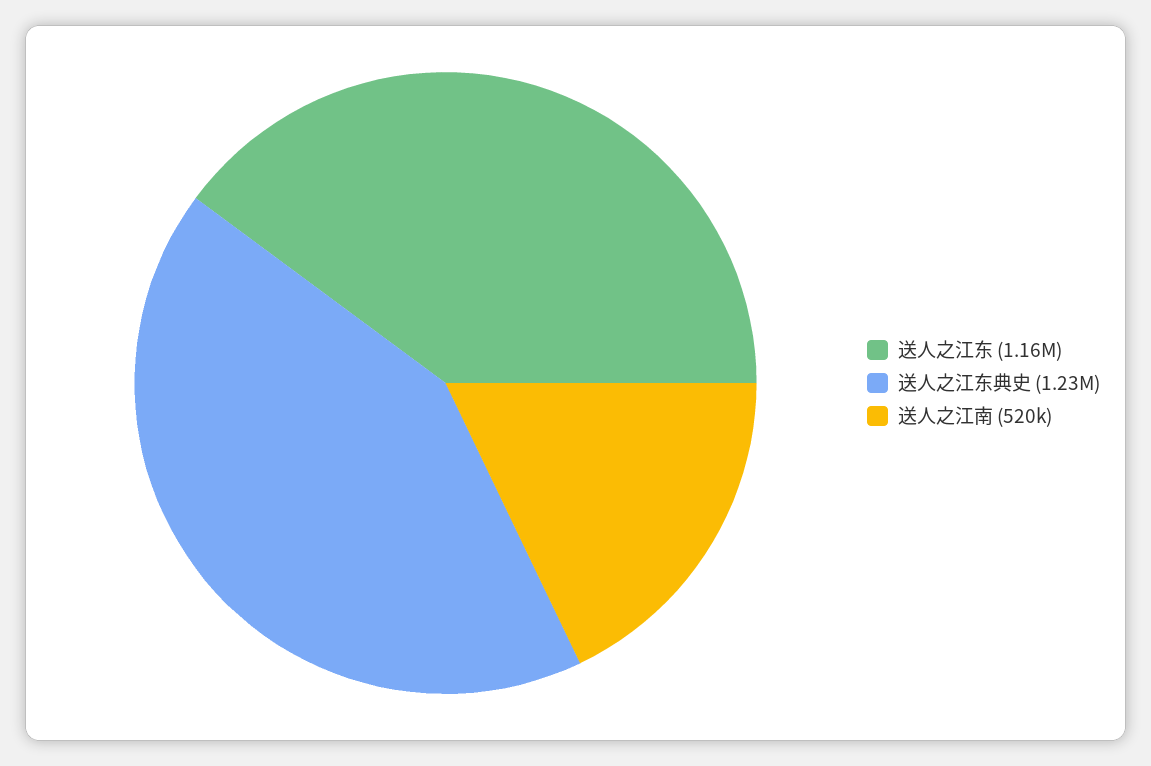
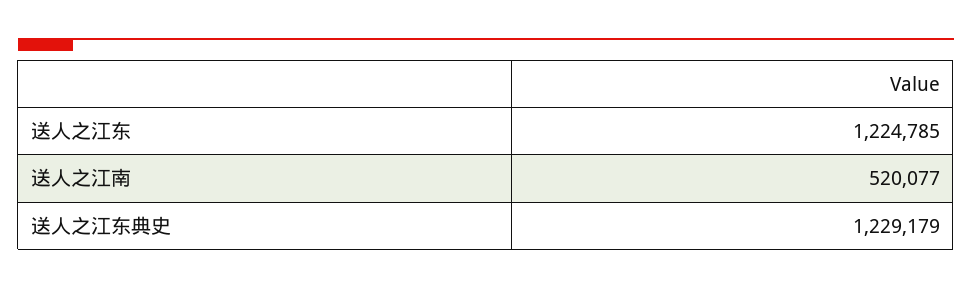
  {
-   "送人之江东": 1160000,
+   "送人之江东": 1224785,
    "送人之江东典史": 1229179,
    "送人之江南": 520077
  }

